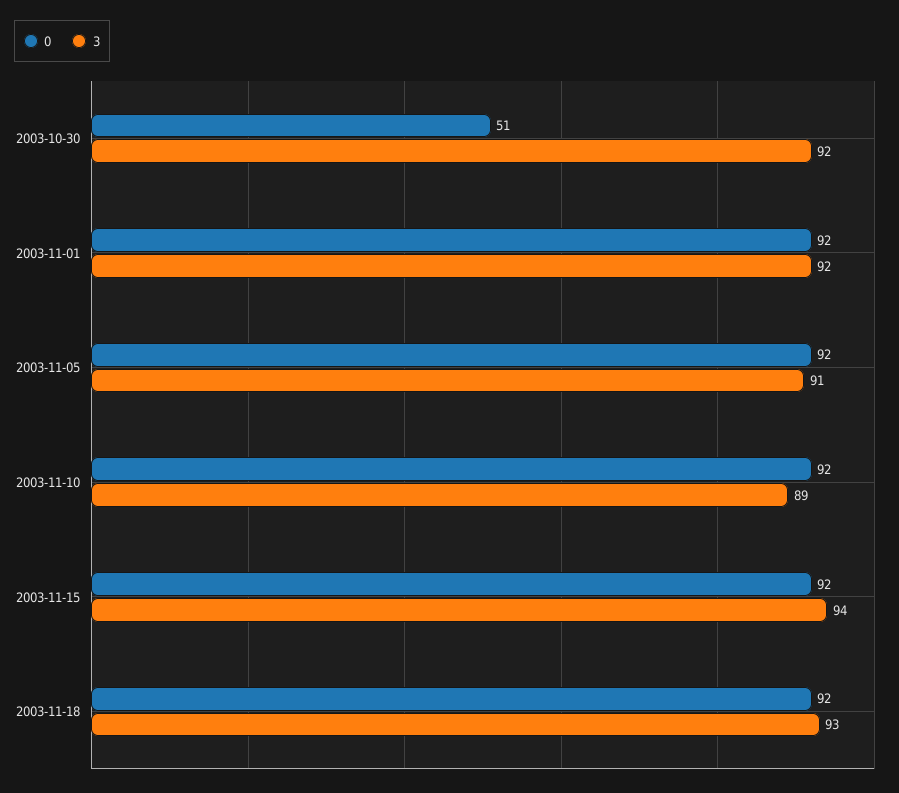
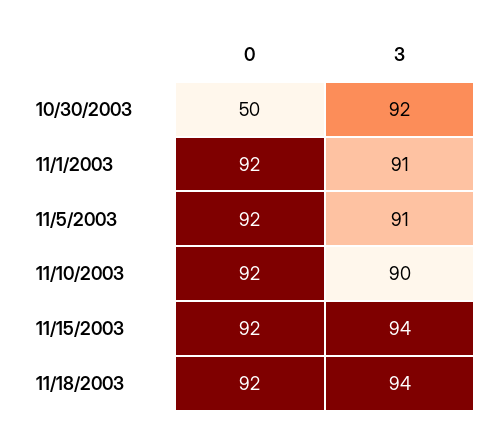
  {
    "0": {
-     "2003-10-30": 51,
+     "2003-10-30": 50,
      "2003-11-01": 92,
      "2003-11-05": 92,
      "2003-11-10": 92,
      "2003-11-15": 92,
      "2003-11-18": 92
    },
    "3": {
      "2003-10-30": 92,
-     "2003-11-01": 92,
+     "2003-11-01": 91,
      "2003-11-05": 91,
-     "2003-11-10": 89,
+     "2003-11-10": 90,
      "2003-11-15": 94,
-     "2003-11-18": 93
+     "2003-11-18": 94
    }
  }

